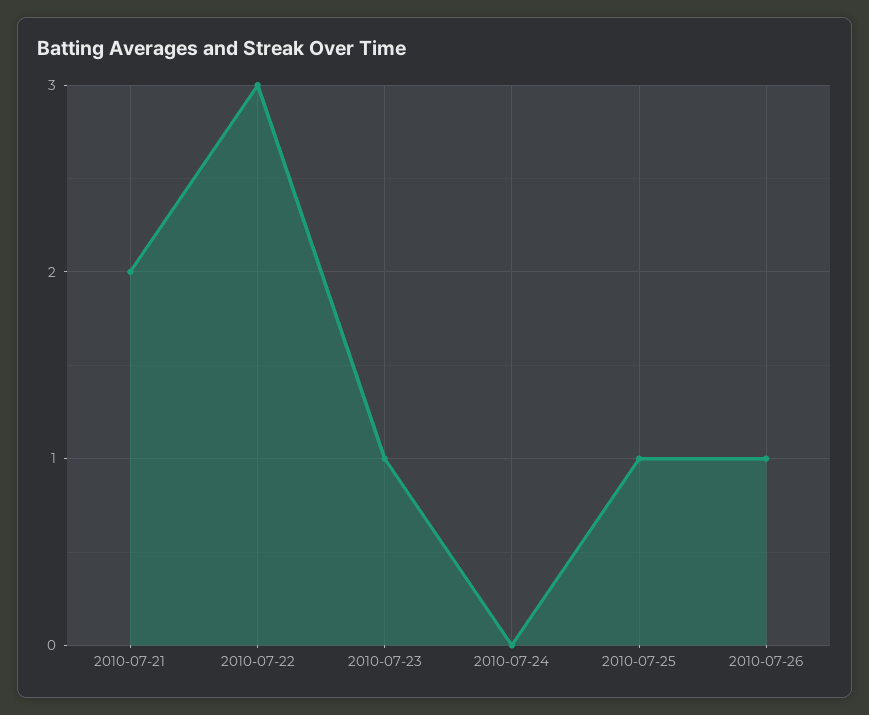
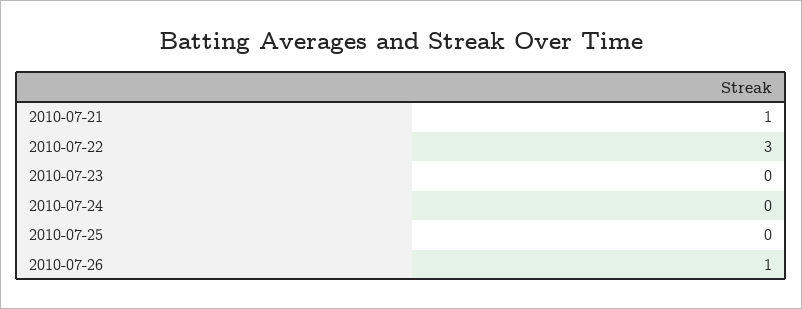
  {
-   "2010-07-21": 2,
+   "2010-07-21": 1,
    "2010-07-22": 3,
-   "2010-07-23": 1,
+   "2010-07-23": 0,
    "2010-07-24": 0,
-   "2010-07-25": 1,
+   "2010-07-25": 0,
    "2010-07-26": 1
  }

